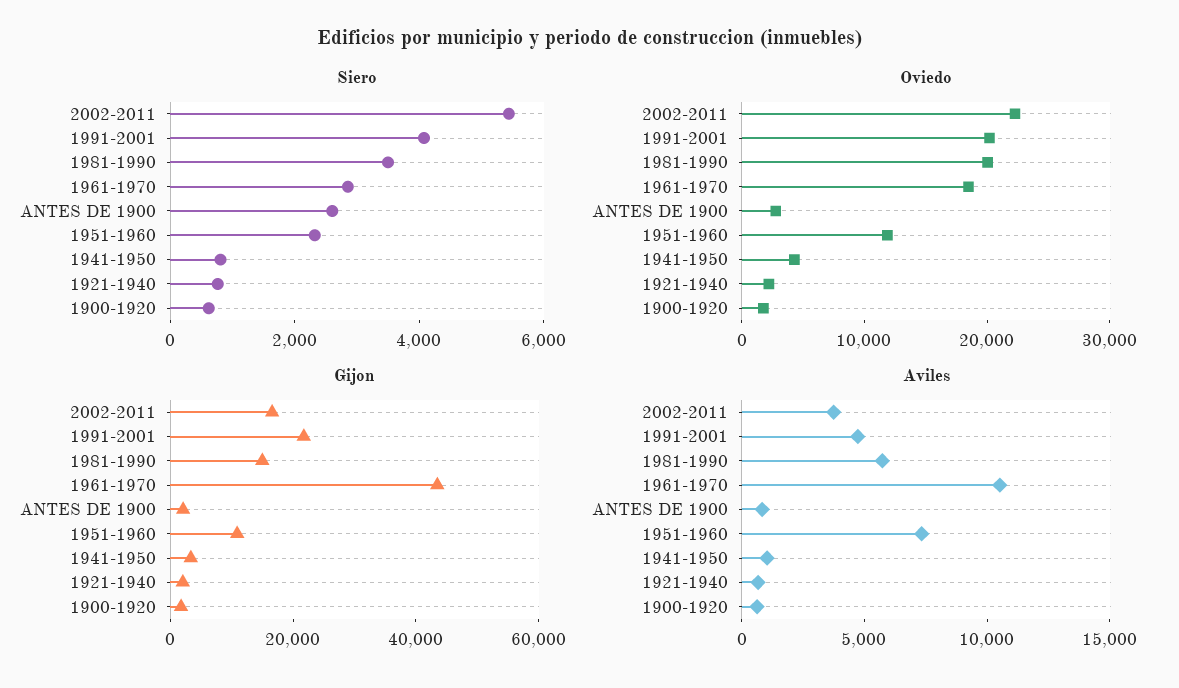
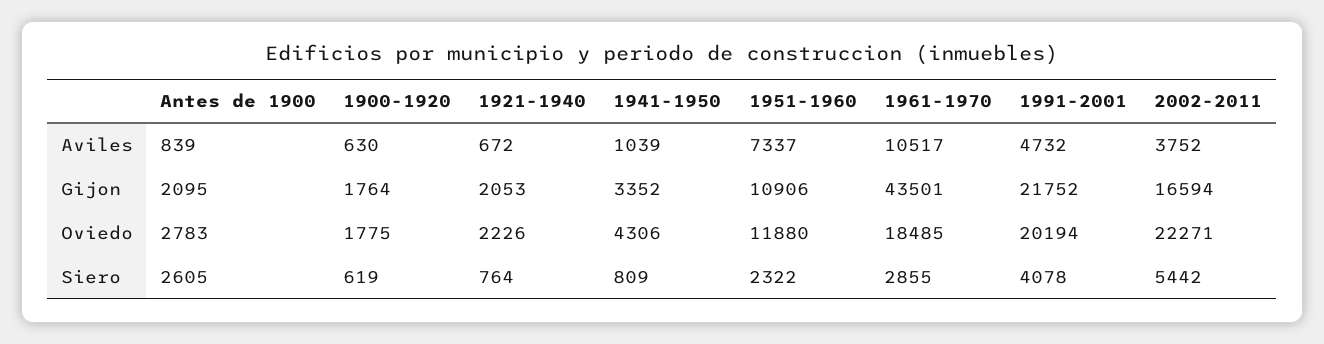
  {
    "Siero": {
      "2002-2011": 5442,
      "1991-2001": 4078,
-     "1981-1990": 3500,
      "1961-1970": 2855,
      "ANTES DE 1900": 2605,
      "1951-1960": 2322,
      "1941-1950": 809,
      "1921-1940": 764,
      "1900-1920": 619
    },
    "Oviedo": {
      "2002-2011": 22271,
      "1991-2001": 20194,
-     "1981-1990": 20000,
      "1961-1970": 18485,
      "ANTES DE 1900": 2783,
      "1951-1960": 11880,
      "1941-1950": 4306,
      "1921-1940": 2226,
      "1900-1920": 1775
    },
    "Gijon": {
      "2002-2011": 16594,
      "1991-2001": 21752,
-     "1981-1990": 15000,
      "1961-1970": 43501,
      "ANTES DE 1900": 2095,
      "1951-1960": 10906,
      "1941-1950": 3352,
      "1921-1940": 2053,
      "1900-1920": 1764
    },
    "Aviles": {
      "2002-2011": 3752,
      "1991-2001": 4732,
-     "1981-1990": 6000,
      "1961-1970": 10517,
      "ANTES DE 1900": 839,
      "1951-1960": 7337,
      "1941-1950": 1039,
      "1921-1940": 672,
      "1900-1920": 630
    }
  }

